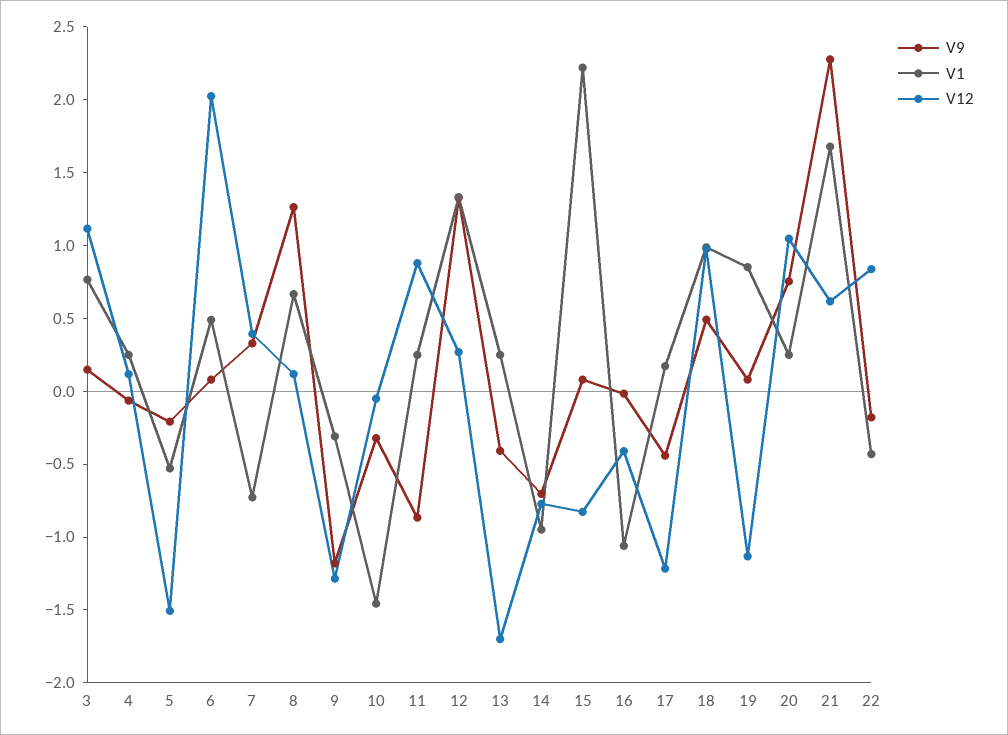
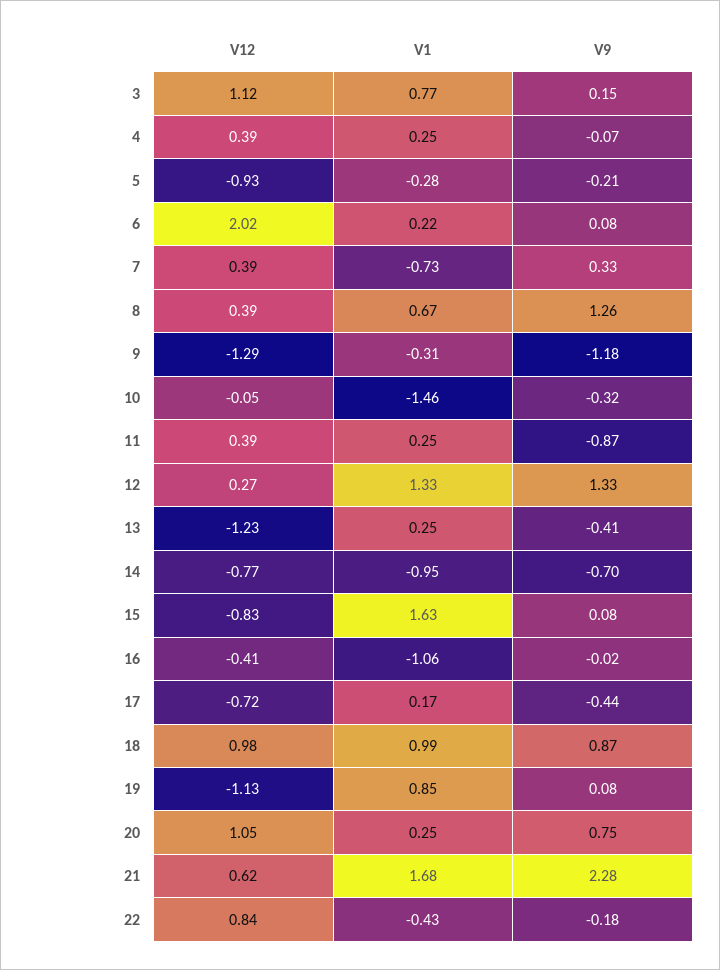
  {
    "V9": {
      "3": 0.15,
      "4": -0.07,
      "5": -0.21,
      "6": 0.08,
      "7": 0.33,
      "8": 1.26,
      "9": -1.18,
      "10": -0.32,
      "11": -0.87,
      "12": 1.33,
      "13": -0.41,
      "14": -0.7,
      "15": 0.08,
      "16": -0.02,
      "17": -0.44,
-     "18": 0.5,
+     "18": 0.87,
      "19": 0.08,
      "20": 0.75,
      "21": 2.28,
      "22": -0.18
    },
    "V1": {
      "3": 0.77,
      "4": 0.25,
-     "5": -0.5,
+     "5": -0.28,
-     "6": 0.5,
+     "6": 0.22,
      "7": -0.73,
      "8": 0.67,
      "9": -0.31,
      "10": -1.46,
      "11": 0.25,
      "12": 1.33,
      "13": 0.25,
      "14": -0.95,
-     "15": 2.2,
+     "15": 1.63,
      "16": -1.06,
      "17": 0.17,
      "18": 0.99,
      "19": 0.85,
      "20": 0.25,
      "21": 1.68,
      "22": -0.43
    },
    "V12": {
      "3": 1.12,
-     "4": 0.1,
+     "4": 0.39,
-     "5": -1.5,
+     "5": -0.93,
      "6": 2.02,
      "7": 0.39,
-     "8": 0.1,
+     "8": 0.39,
      "9": -1.29,
      "10": -0.05,
-     "11": 0.9,
+     "11": 0.39,
      "12": 0.27,
-     "13": -1.7,
+     "13": -1.23,
      "14": -0.77,
      "15": -0.83,
      "16": -0.41,
-     "17": -1.2,
+     "17": -0.72,
      "18": 0.98,
      "19": -1.13,
      "20": 1.05,
      "21": 0.62,
      "22": 0.84
    }
  }

